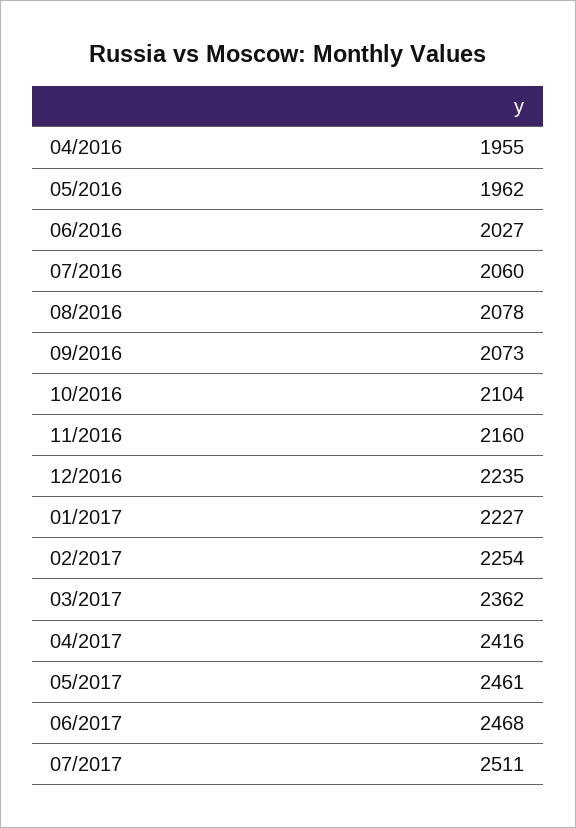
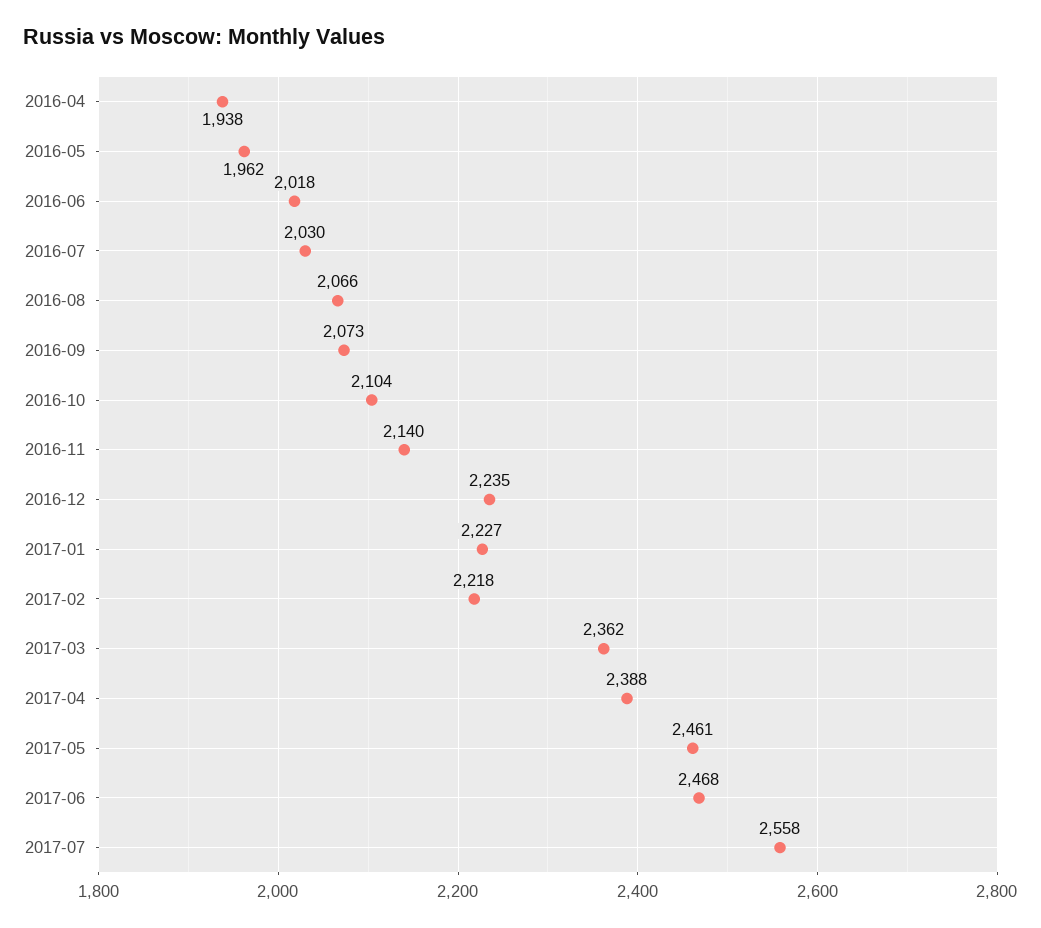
  {
-   "04/2016": 1955,
+   "04/2016": 1938,
    "05/2016": 1962,
-   "06/2016": 2027,
+   "06/2016": 2018,
-   "07/2016": 2060,
+   "07/2016": 2030,
-   "08/2016": 2078,
+   "08/2016": 2066,
    "09/2016": 2073,
    "10/2016": 2104,
-   "11/2016": 2160,
+   "11/2016": 2140,
    "12/2016": 2235,
    "01/2017": 2227,
-   "02/2017": 2254,
+   "02/2017": 2218,
    "03/2017": 2362,
-   "04/2017": 2416,
+   "04/2017": 2388,
    "05/2017": 2461,
    "06/2017": 2468,
-   "07/2017": 2511
+   "07/2017": 2558
  }

